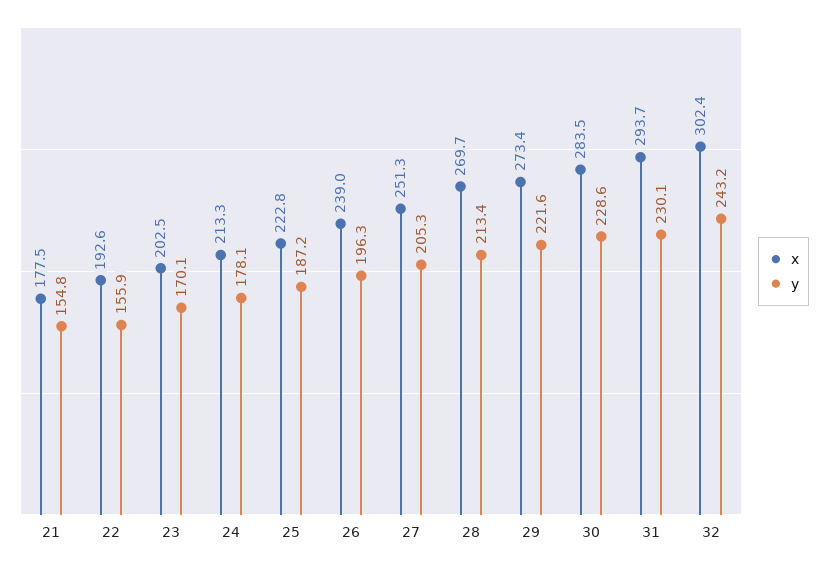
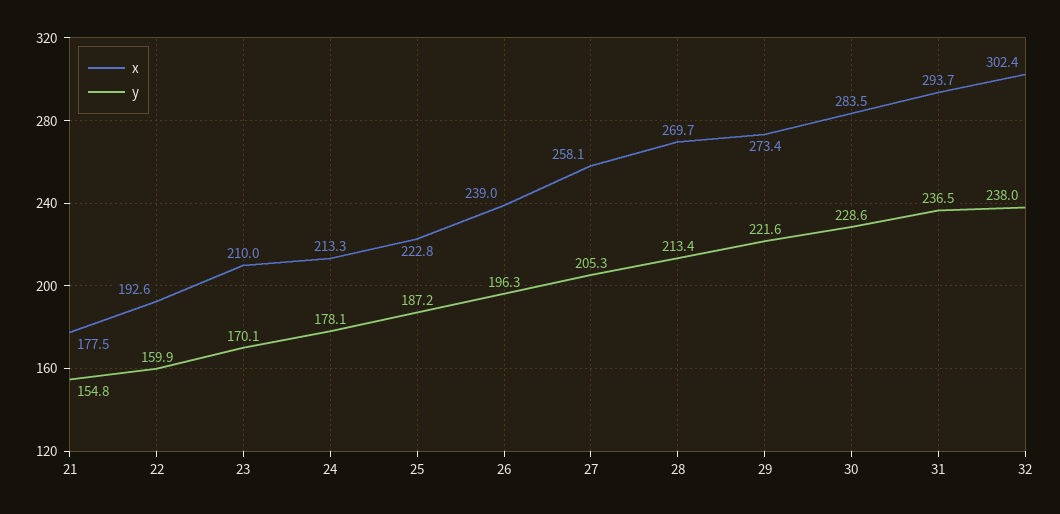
  {
    "x": {
      "21": 177.5,
      "22": 192.6,
-     "23": 202.5,
+     "23": 210,
      "24": 213.3,
      "25": 222.8,
      "26": 239,
-     "27": 251.3,
+     "27": 258.1,
      "28": 269.7,
      "29": 273.4,
      "30": 283.5,
      "31": 293.7,
      "32": 302.4
    },
    "y": {
      "21": 154.8,
-     "22": 155.9,
+     "22": 159.9,
      "23": 170.1,
      "24": 178.1,
      "25": 187.2,
      "26": 196.3,
      "27": 205.3,
      "28": 213.4,
      "29": 221.6,
      "30": 228.6,
-     "31": 230.1,
+     "31": 236.5,
-     "32": 243.2
+     "32": 238
    }
  }

